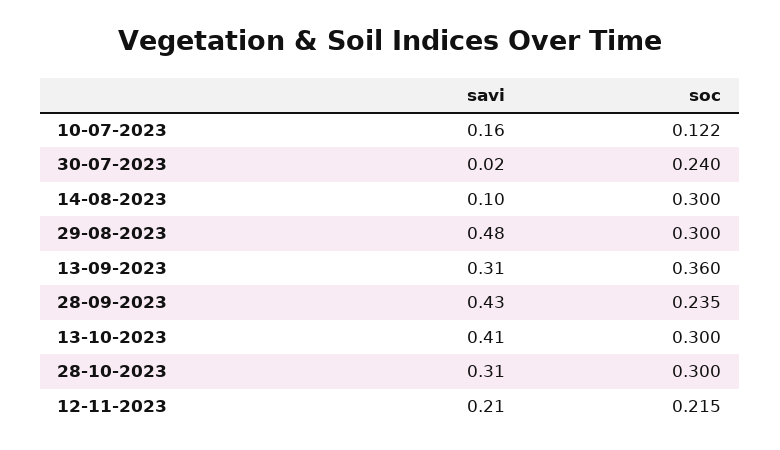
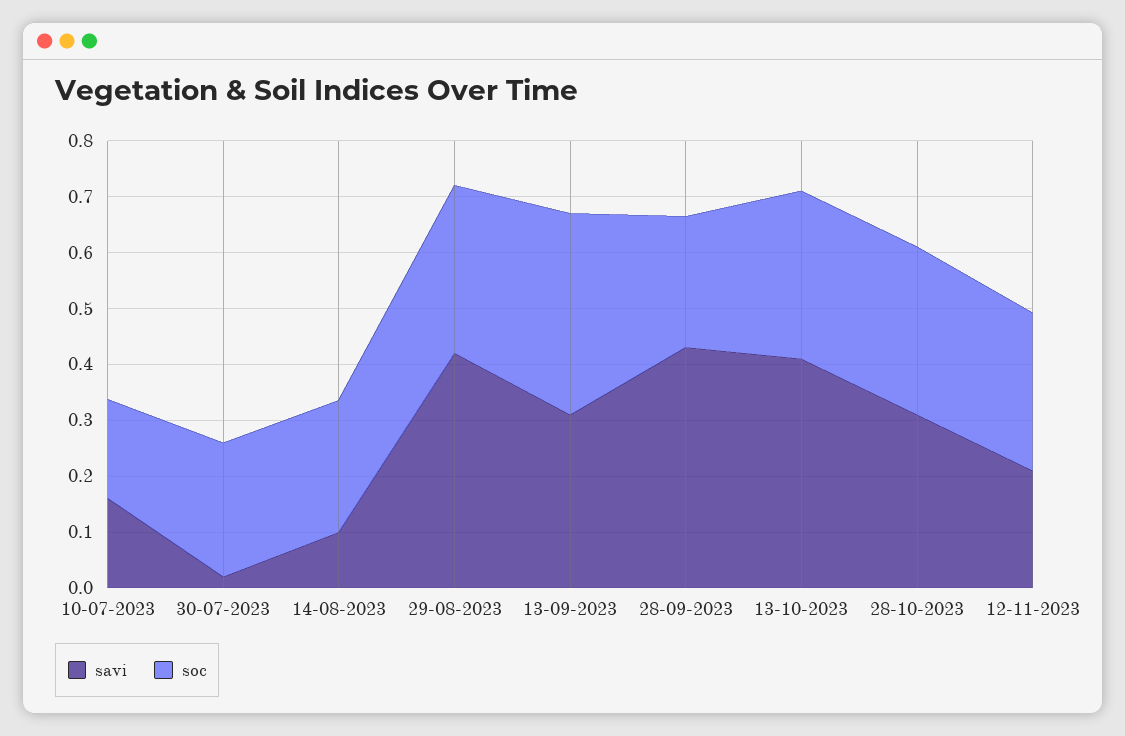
  {
    "savi": {
      "10-07-2023": 0.16,
      "30-07-2023": 0.02,
      "14-08-2023": 0.1,
-     "29-08-2023": 0.48,
+     "29-08-2023": 0.42,
      "13-09-2023": 0.31,
      "28-09-2023": 0.43,
      "13-10-2023": 0.41,
      "28-10-2023": 0.31,
      "12-11-2023": 0.21
    },
    "soc": {
-     "10-07-2023": 0.122,
+     "10-07-2023": 0.18,
      "30-07-2023": 0.24,
-     "14-08-2023": 0.3,
+     "14-08-2023": 0.24,
      "29-08-2023": 0.3,
      "13-09-2023": 0.36,
      "28-09-2023": 0.235,
      "13-10-2023": 0.3,
      "28-10-2023": 0.3,
-     "12-11-2023": 0.215
+     "12-11-2023": 0.28
    }
  }

